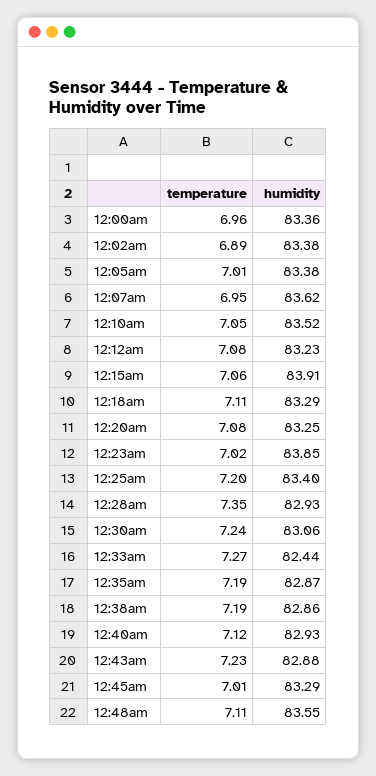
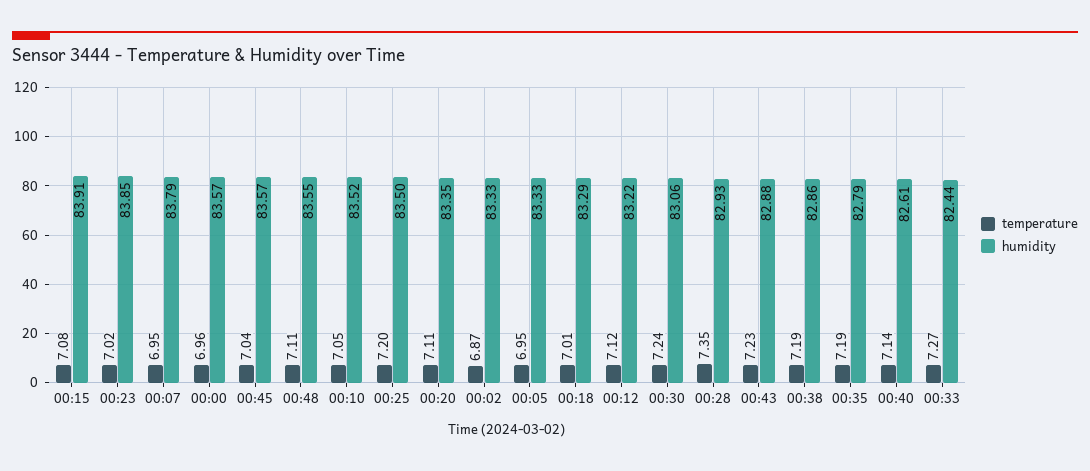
  {
    "temperature": {
      "12:00am": 6.96,
-     "12:02am": 6.89,
+     "12:02am": 6.87,
-     "12:05am": 7.01,
+     "12:05am": 6.95,
      "12:07am": 6.95,
      "12:10am": 7.05,
-     "12:12am": 7.08,
+     "12:12am": 7.12,
-     "12:15am": 7.06,
+     "12:15am": 7.08,
-     "12:18am": 7.11,
+     "12:18am": 7.01,
-     "12:20am": 7.08,
+     "12:20am": 7.11,
      "12:23am": 7.02,
      "12:25am": 7.2,
      "12:28am": 7.35,
      "12:30am": 7.24,
      "12:33am": 7.27,
      "12:35am": 7.19,
      "12:38am": 7.19,
-     "12:40am": 7.12,
+     "12:40am": 7.14,
      "12:43am": 7.23,
-     "12:45am": 7.01,
+     "12:45am": 7.04,
      "12:48am": 7.11
    },
    "humidity": {
-     "12:00am": 83.36,
+     "12:00am": 83.57,
-     "12:02am": 83.38,
+     "12:02am": 83.33,
-     "12:05am": 83.38,
+     "12:05am": 83.33,
-     "12:07am": 83.62,
+     "12:07am": 83.79,
      "12:10am": 83.52,
-     "12:12am": 83.23,
+     "12:12am": 83.22,
      "12:15am": 83.91,
      "12:18am": 83.29,
-     "12:20am": 83.25,
+     "12:20am": 83.35,
      "12:23am": 83.85,
-     "12:25am": 83.4,
+     "12:25am": 83.5,
      "12:28am": 82.93,
      "12:30am": 83.06,
      "12:33am": 82.44,
-     "12:35am": 82.87,
+     "12:35am": 82.79,
      "12:38am": 82.86,
-     "12:40am": 82.93,
+     "12:40am": 82.61,
      "12:43am": 82.88,
-     "12:45am": 83.29,
+     "12:45am": 83.57,
      "12:48am": 83.55
    }
  }

